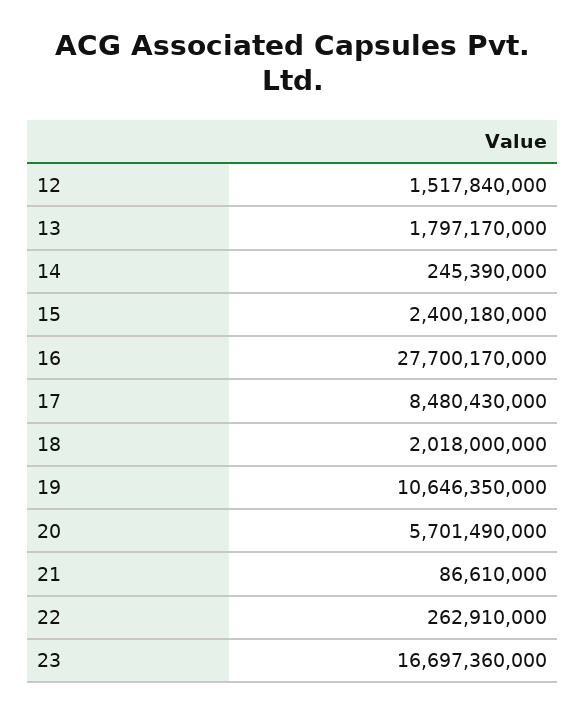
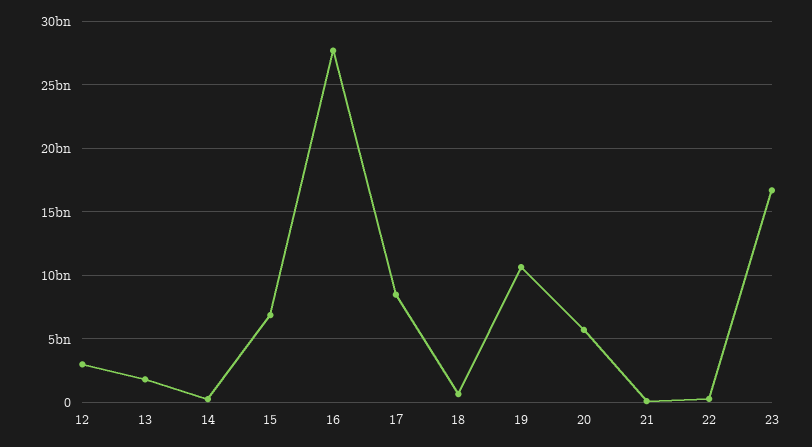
  {
-   "12": 1517840000,
+   "12": 3000000000,
    "13": 1797170000,
    "14": 245390000,
-   "15": 2400180000,
+   "15": 7000000000,
    "16": 27700170000,
    "17": 8480430000,
-   "18": 2018000000,
+   "18": 500000000,
    "19": 10646350000,
    "20": 5701490000,
    "21": 86610000,
    "22": 262910000,
    "23": 16697360000
  }

